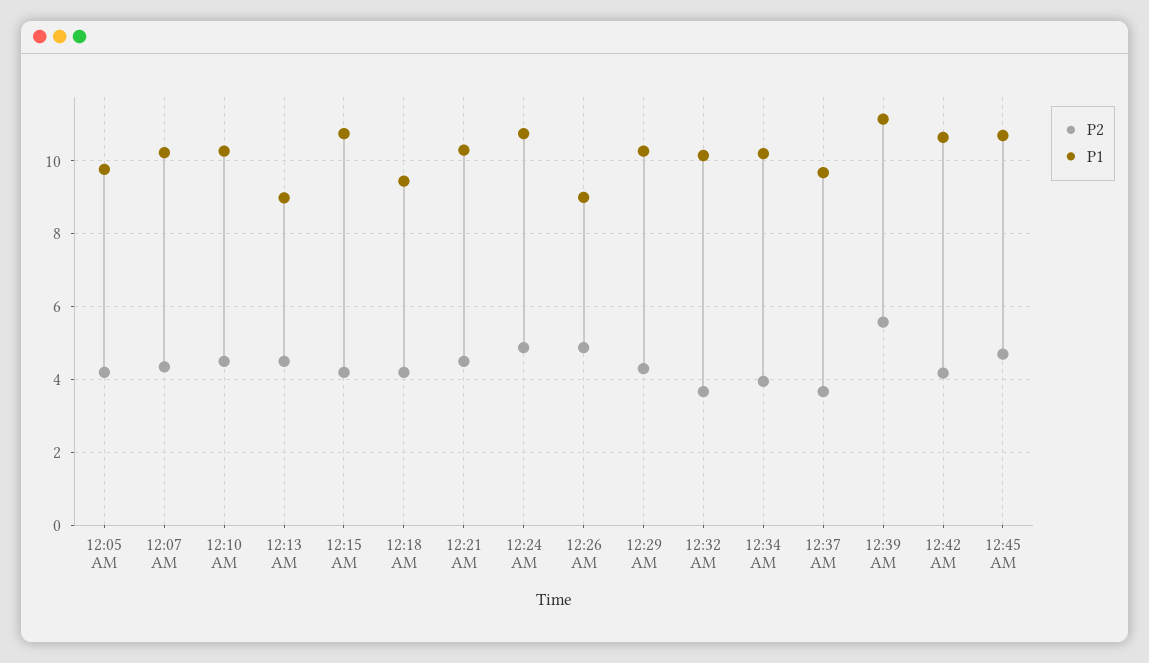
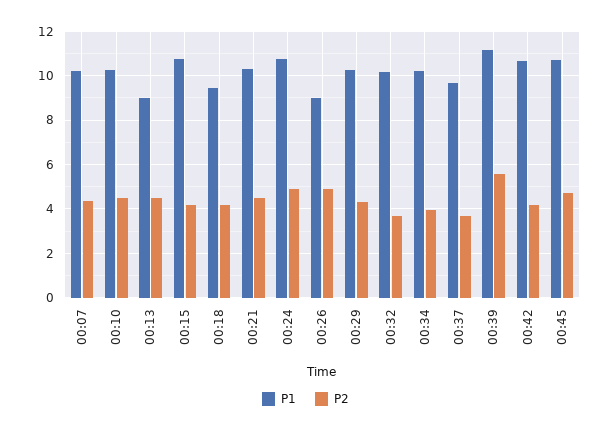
  {
    "P2": {
-     "12:05 AM": 4.2,
      "12:07 AM": 4.4,
      "12:10 AM": 4.6,
      "12:13 AM": 4.6,
      "12:15 AM": 4.2,
      "12:18 AM": 4.2,
      "12:21 AM": 4.6,
      "12:24 AM": 4.8,
      "12:26 AM": 4.8,
      "12:29 AM": 4.4,
      "12:32 AM": 3.6,
      "12:34 AM": 4,
      "12:37 AM": 3.6,
      "12:39 AM": 5.6,
      "12:42 AM": 4.2,
      "12:45 AM": 4.8
    },
    "P1": {
-     "12:05 AM": 9.8,
      "12:07 AM": 10.2,
      "12:10 AM": 10.2,
      "12:13 AM": 9,
      "12:15 AM": 10.8,
      "12:18 AM": 9.4,
      "12:21 AM": 10.4,
      "12:24 AM": 10.8,
      "12:26 AM": 9,
      "12:29 AM": 10.2,
      "12:32 AM": 10.2,
      "12:34 AM": 10.2,
      "12:37 AM": 9.6,
      "12:39 AM": 11.2,
      "12:42 AM": 10.6,
      "12:45 AM": 10.8
    }
  }

